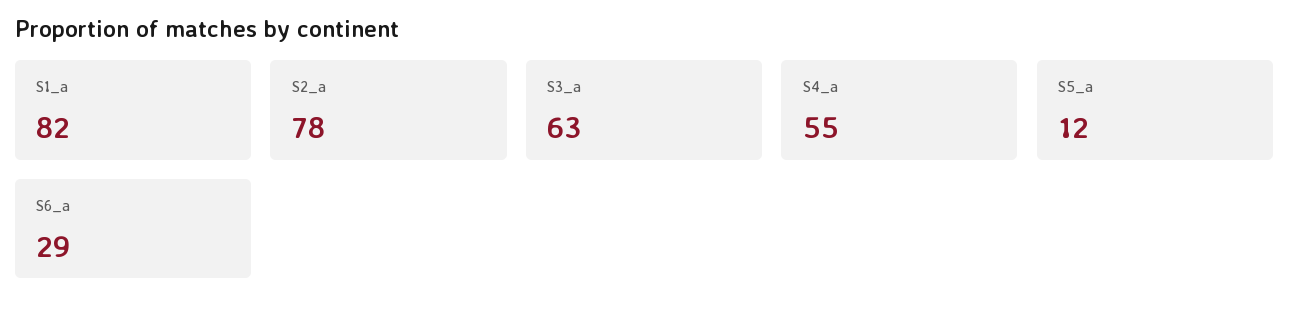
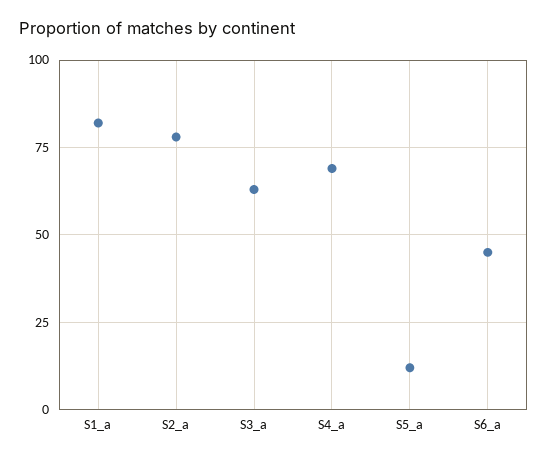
  {
    "S1_a": 82,
    "S2_a": 78,
    "S3_a": 63,
-   "S4_a": 55,
+   "S4_a": 70,
    "S5_a": 12,
-   "S6_a": 29
+   "S6_a": 45
  }

